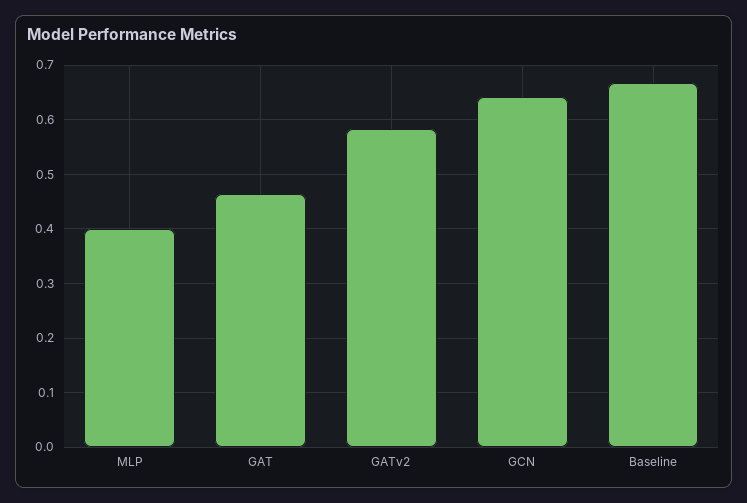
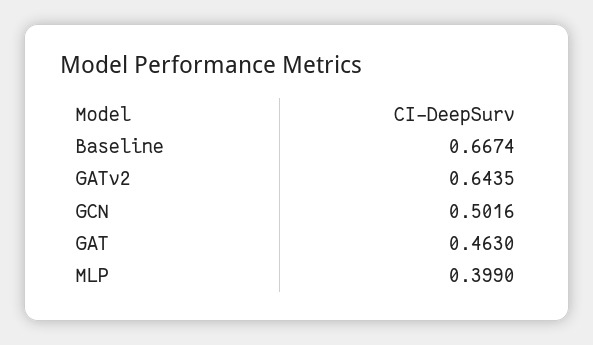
  {
    "MLP": 0.399,
    "GAT": 0.463,
-   "GATv2": 0.58,
+   "GATv2": 0.6435,
-   "GCN": 0.64,
+   "GCN": 0.5016,
    "Baseline": 0.6674
  }

